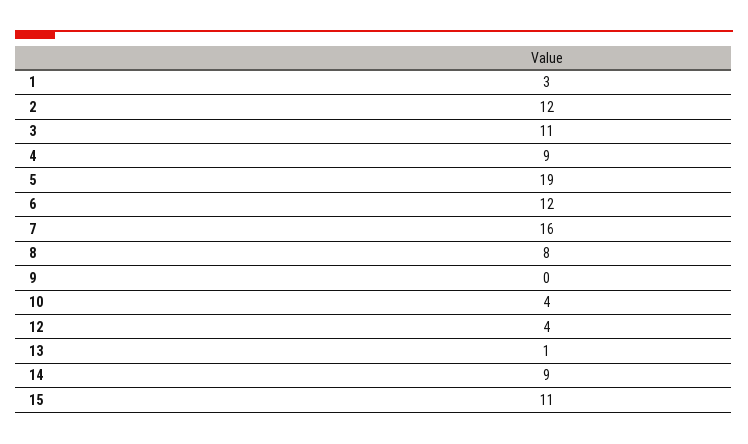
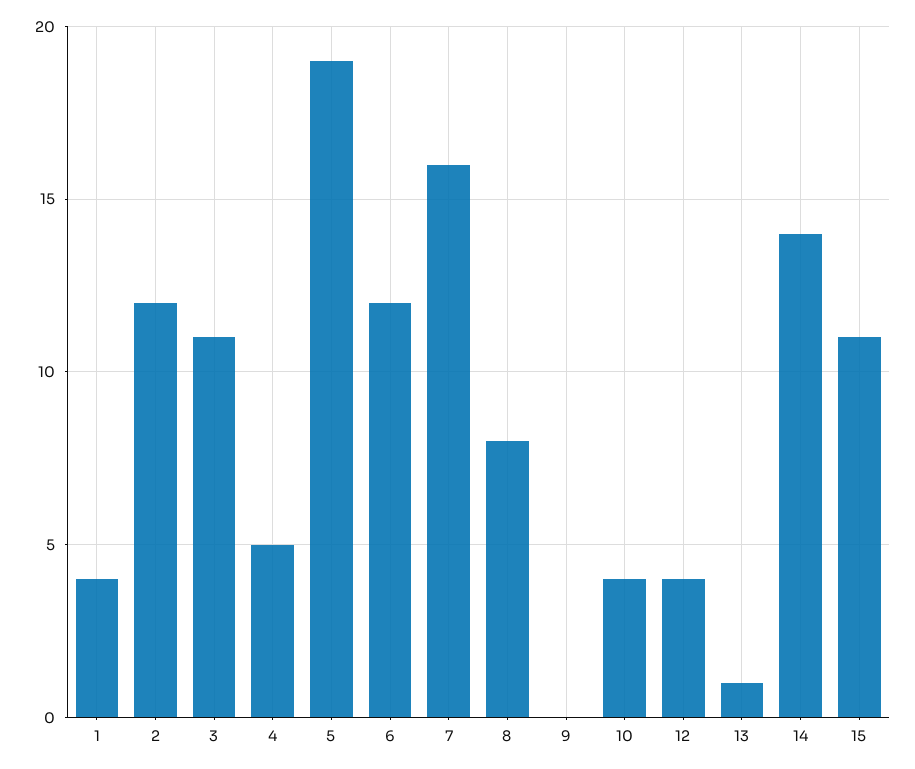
  {
-   "1": 3,
+   "1": 4,
    "2": 12,
    "3": 11,
-   "4": 9,
+   "4": 5,
    "5": 19,
    "6": 12,
    "7": 16,
    "8": 8,
    "9": 0,
    "10": 4,
    "12": 4,
    "13": 1,
-   "14": 9,
+   "14": 14,
    "15": 11
  }

